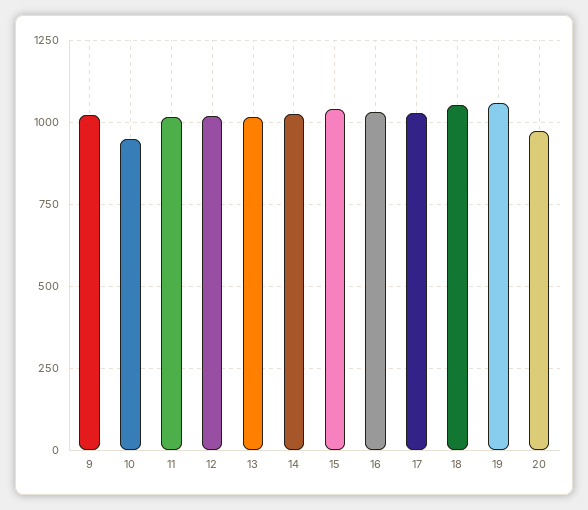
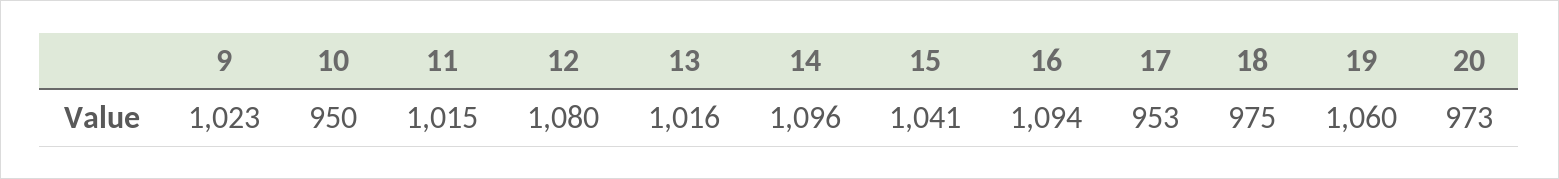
  {
    "9": 1023,
    "10": 950,
    "11": 1015,
-   "12": 1025,
+   "12": 1080,
    "13": 1016,
-   "14": 1025,
+   "14": 1096,
    "15": 1041,
-   "16": 1025,
+   "16": 1094,
-   "17": 1025,
+   "17": 953,
-   "18": 1050,
+   "18": 975,
    "19": 1060,
    "20": 973
  }

